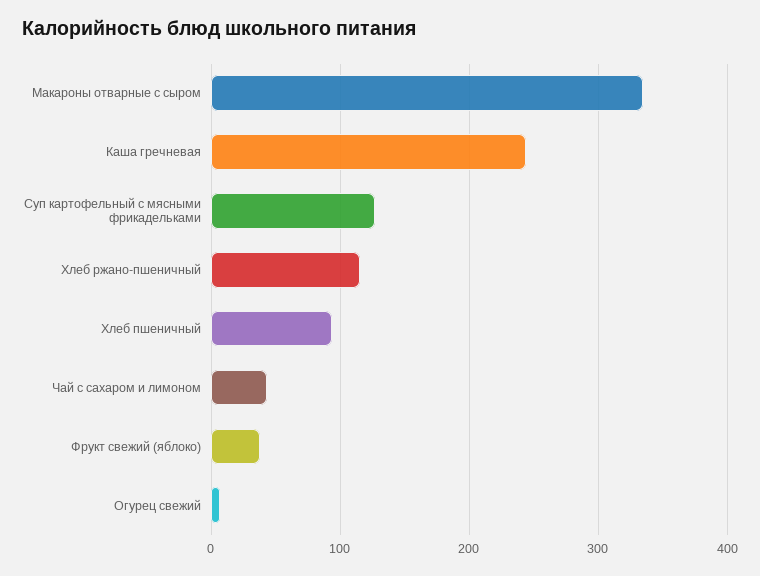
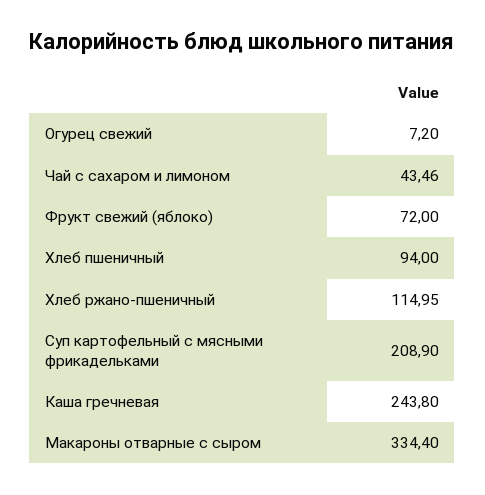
  {
    "Макароны отварные с сыром": 334.4,
    "Каша гречневая": 243.8,
-   "Суп картофельный с мясными фрикадельками": 130,
+   "Суп картофельный с мясными фрикадельками": 208.9,
    "Хлеб ржано-пшеничный": 114.95,
    "Хлеб пшеничный": 94,
    "Чай с сахаром и лимоном": 43.46,
-   "Фрукт свежий (яблоко)": 40,
+   "Фрукт свежий (яблоко)": 72,
    "Огурец свежий": 7.2
  }

